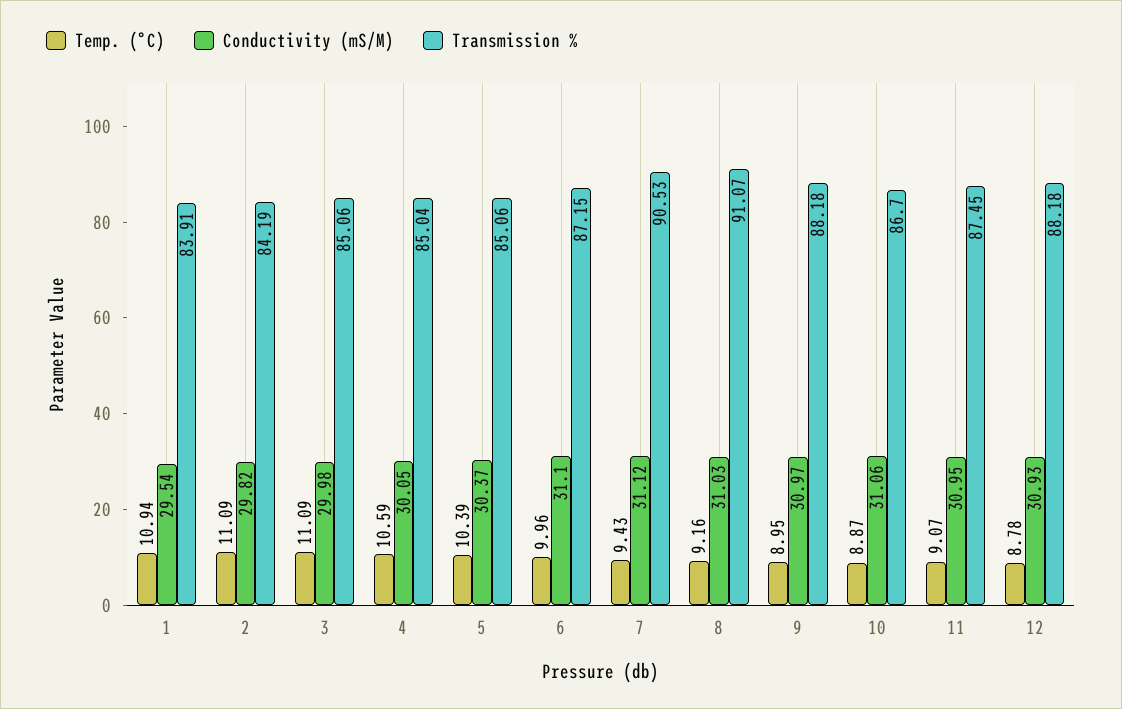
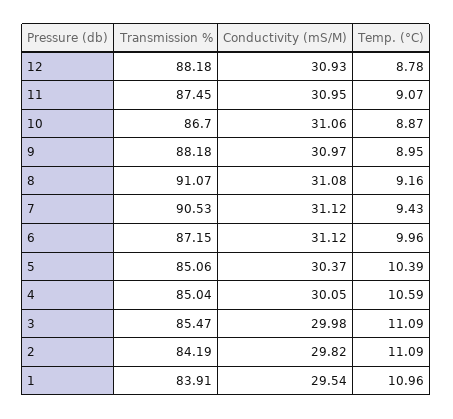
  {
    "Temp. (°C)": {
-     "1": 10.94,
+     "1": 10.96,
      "2": 11.09,
      "3": 11.09,
      "4": 10.59,
      "5": 10.39,
      "6": 9.96,
      "7": 9.43,
      "8": 9.16,
      "9": 8.95,
      "10": 8.87,
      "11": 9.07,
      "12": 8.78
    },
    "Conductivity (mS/M)": {
      "1": 29.54,
      "2": 29.82,
      "3": 29.98,
      "4": 30.05,
      "5": 30.37,
-     "6": 31.1,
+     "6": 31.12,
      "7": 31.12,
-     "8": 31.03,
+     "8": 31.08,
      "9": 30.97,
      "10": 31.06,
      "11": 30.95,
      "12": 30.93
    },
    "Transmission %": {
      "1": 83.91,
      "2": 84.19,
-     "3": 85.06,
+     "3": 85.47,
      "4": 85.04,
      "5": 85.06,
      "6": 87.15,
      "7": 90.53,
      "8": 91.07,
      "9": 88.18,
      "10": 86.7,
      "11": 87.45,
      "12": 88.18
    }
  }

